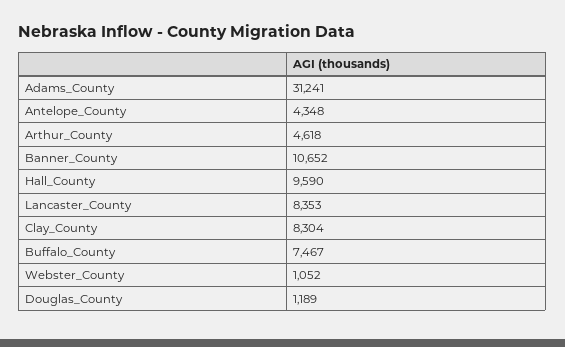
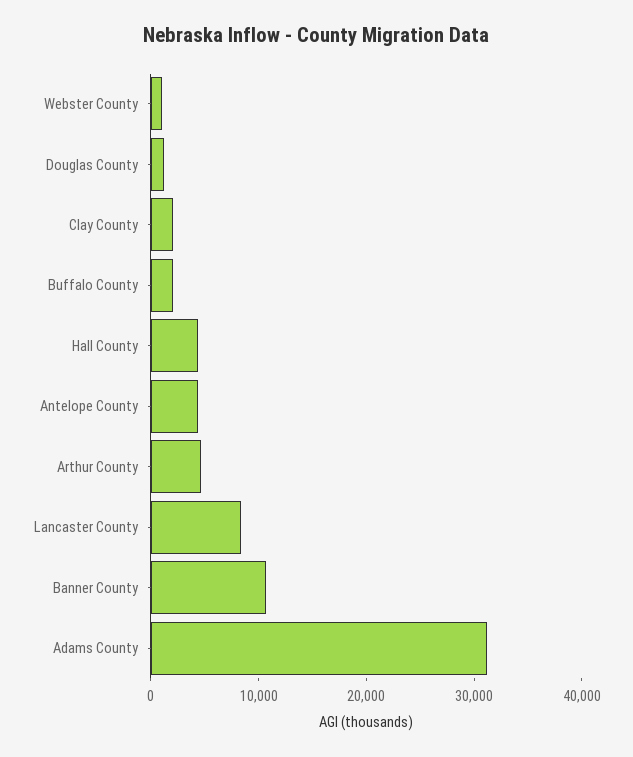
  {
    "Adams_County": 31241,
    "Antelope_County": 4348,
    "Arthur_County": 4618,
    "Banner_County": 10652,
-   "Hall_County": 9590,
+   "Hall_County": 4000,
    "Lancaster_County": 8353,
-   "Clay_County": 8304,
+   "Clay_County": 2000,
-   "Buffalo_County": 7467,
+   "Buffalo_County": 2000,
    "Webster_County": 1052,
    "Douglas_County": 1189
  }

